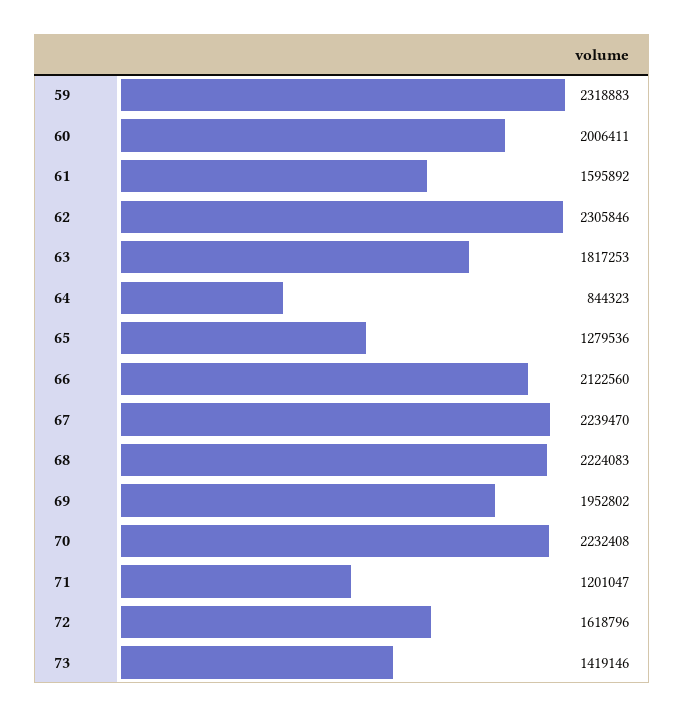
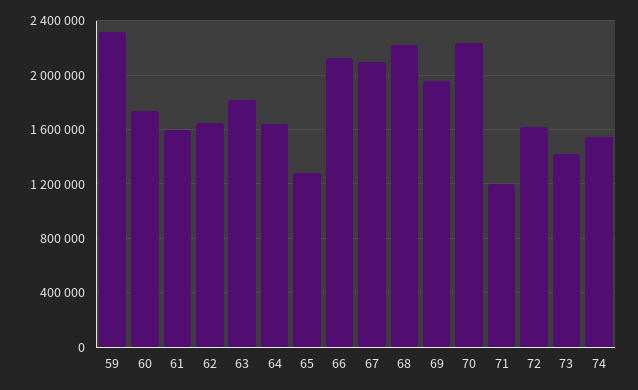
  {
    "59": 2318883,
-   "60": 2006411,
+   "60": 1750000,
    "61": 1595892,
-   "62": 2305846,
+   "62": 1650000,
    "63": 1817253,
-   "64": 844323,
+   "64": 1650000,
    "65": 1279536,
    "66": 2122560,
-   "67": 2239470,
+   "67": 2100000,
    "68": 2224083,
    "69": 1952802,
    "70": 2232408,
    "71": 1201047,
    "72": 1618796,
-   "73": 1419146
+   "73": 1419146,
+   "74": 1550000
  }

